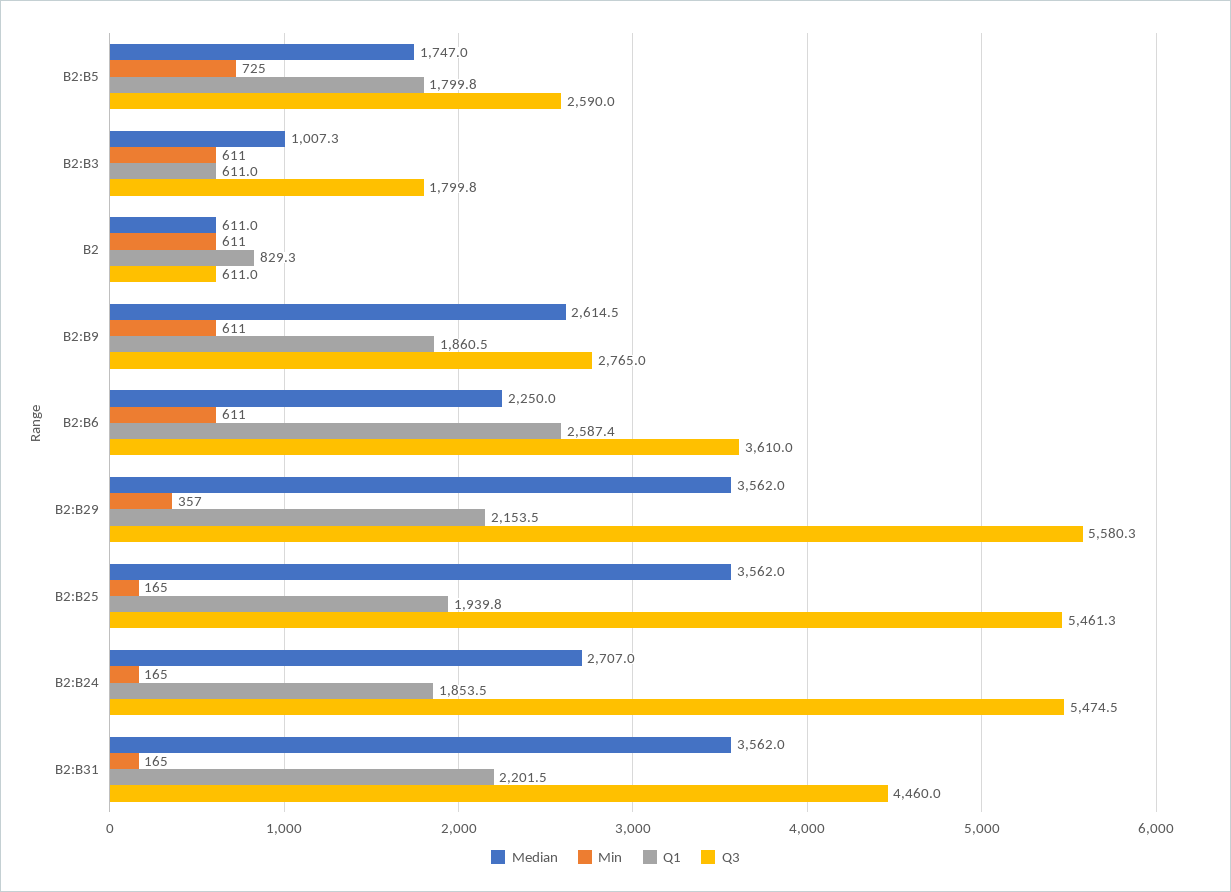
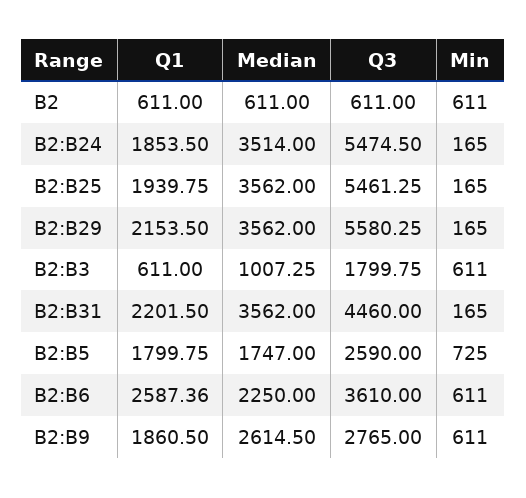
  {
    "Median": {
      "B2:B5": 1747,
      "B2:B3": 1007.25,
      "B2": 611,
      "B2:B9": 2614.5,
      "B2:B6": 2250,
      "B2:B29": 3562,
      "B2:B25": 3562,
-     "B2:B24": 2707,
+     "B2:B24": 3514,
      "B2:B31": 3562
    },
    "Min": {
      "B2:B5": 725,
      "B2:B3": 611,
      "B2": 611,
      "B2:B9": 611,
      "B2:B6": 611,
-     "B2:B29": 357,
+     "B2:B29": 165,
      "B2:B25": 165,
      "B2:B24": 165,
      "B2:B31": 165
    },
    "Q1": {
      "B2:B5": 1799.75,
      "B2:B3": 611,
-     "B2": 829.3,
+     "B2": 611,
      "B2:B9": 1860.5,
      "B2:B6": 2587.36,
      "B2:B29": 2153.5,
      "B2:B25": 1939.75,
      "B2:B24": 1853.5,
      "B2:B31": 2201.5
    },
    "Q3": {
      "B2:B5": 2590,
      "B2:B3": 1799.75,
      "B2": 611,
      "B2:B9": 2765,
      "B2:B6": 3610,
      "B2:B29": 5580.25,
      "B2:B25": 5461.25,
      "B2:B24": 5474.5,
      "B2:B31": 4460
    }
  }

